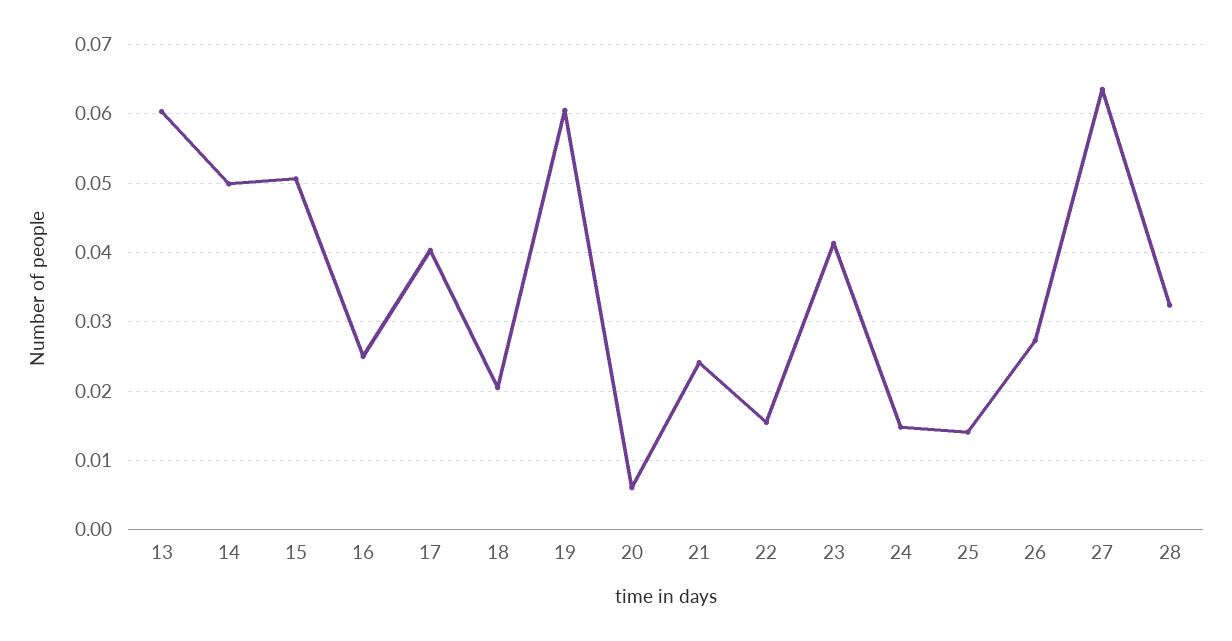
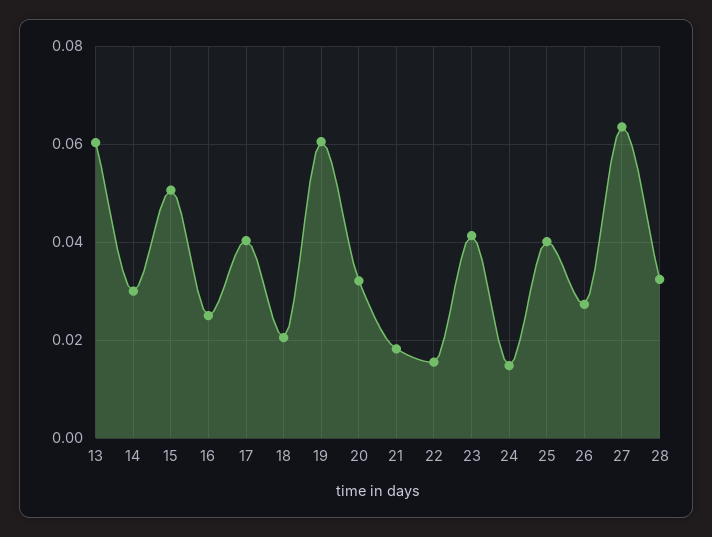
  {
    "13": 0.06,
-   "14": 0.05,
+   "14": 0.03,
    "15": 0.051,
    "16": 0.025,
    "17": 0.04,
    "18": 0.021,
    "19": 0.061,
-   "20": 0.006,
+   "20": 0.032,
-   "21": 0.024,
+   "21": 0.018,
    "22": 0.016,
    "23": 0.041,
    "24": 0.015,
-   "25": 0.014,
+   "25": 0.04,
    "26": 0.027,
    "27": 0.064,
    "28": 0.032
  }

